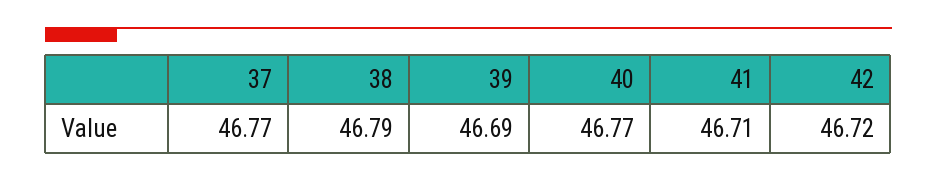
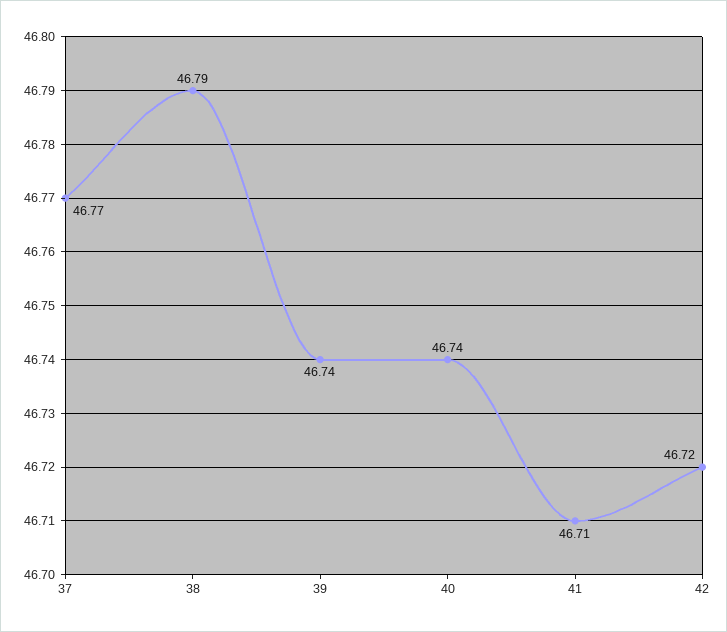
  {
    "37": 46.77,
    "38": 46.79,
-   "39": 46.69,
+   "39": 46.74,
-   "40": 46.77,
+   "40": 46.74,
    "41": 46.71,
    "42": 46.72
  }

